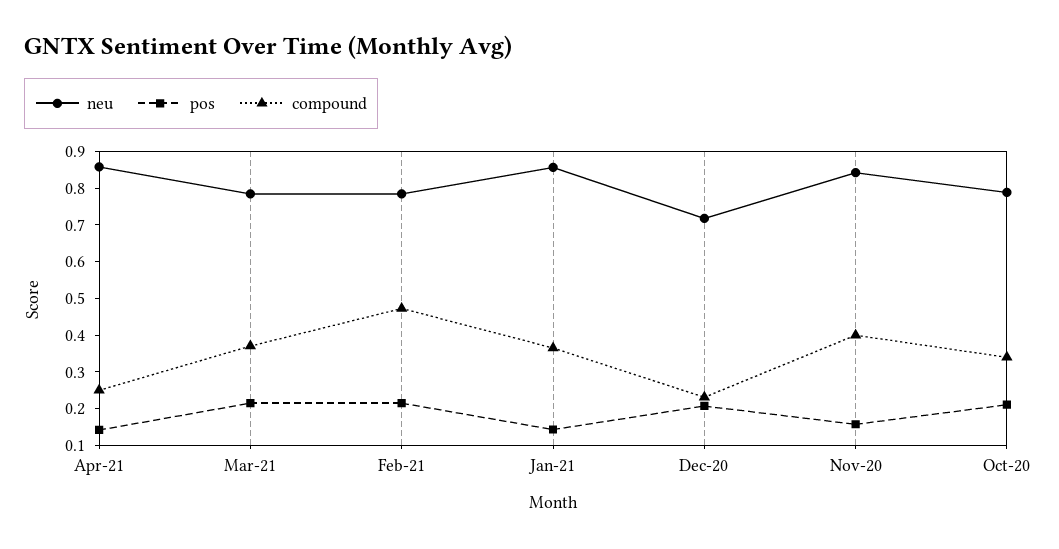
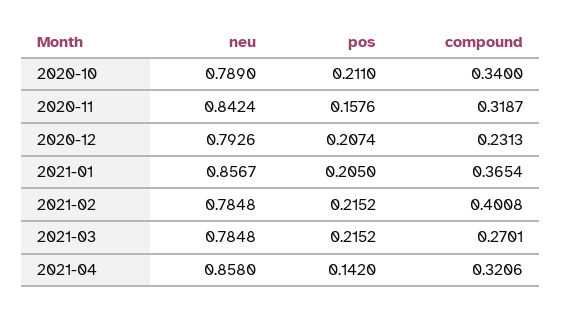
  {
    "neu": {
      "Apr-21": 0.858,
      "Mar-21": 0.7848,
      "Feb-21": 0.7848,
      "Jan-21": 0.8567,
-     "Dec-20": 0.725,
+     "Dec-20": 0.7926,
      "Nov-20": 0.8424,
      "Oct-20": 0.789
    },
    "pos": {
      "Apr-21": 0.142,
      "Mar-21": 0.2152,
      "Feb-21": 0.2152,
-     "Jan-21": 0.15,
+     "Jan-21": 0.205,
      "Dec-20": 0.2074,
      "Nov-20": 0.1576,
      "Oct-20": 0.211
    },
    "compound": {
-     "Apr-21": 0.25,
+     "Apr-21": 0.3206,
-     "Mar-21": 0.375,
+     "Mar-21": 0.2701,
-     "Feb-21": 0.475,
+     "Feb-21": 0.4008,
      "Jan-21": 0.3654,
      "Dec-20": 0.2313,
-     "Nov-20": 0.4,
+     "Nov-20": 0.3187,
      "Oct-20": 0.34
    }
  }

